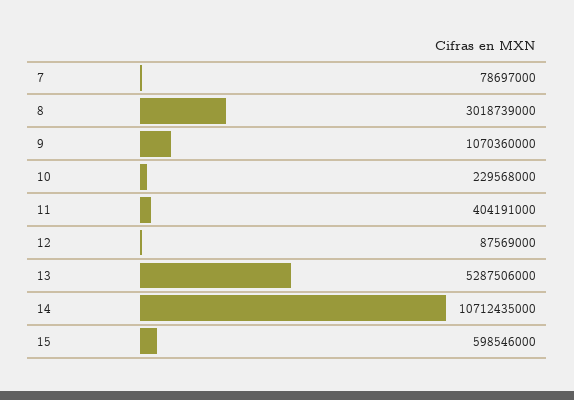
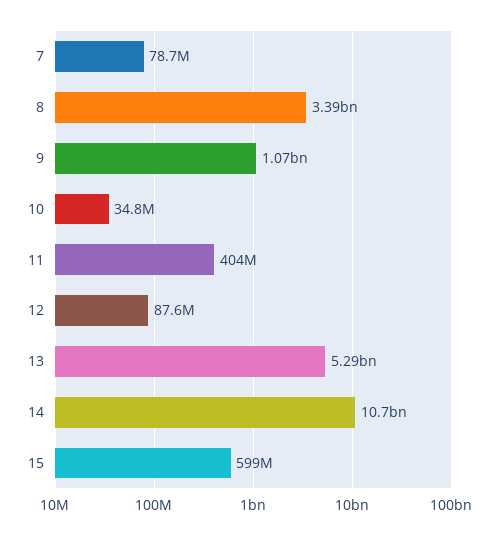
  {
    "7": 78697000,
-   "8": 3018739000,
+   "8": 3390000000,
    "9": 1070360000,
-   "10": 229568000,
+   "10": 34800000,
    "11": 404191000,
    "12": 87569000,
    "13": 5287506000,
    "14": 10712435000,
    "15": 598546000
  }

